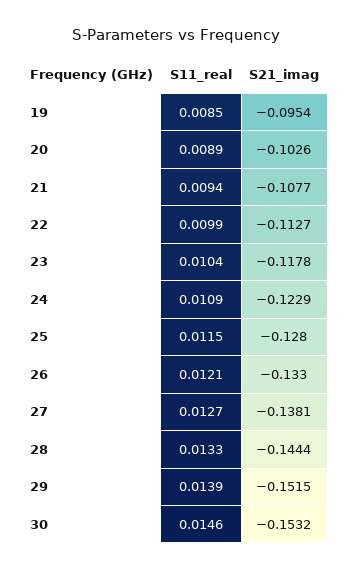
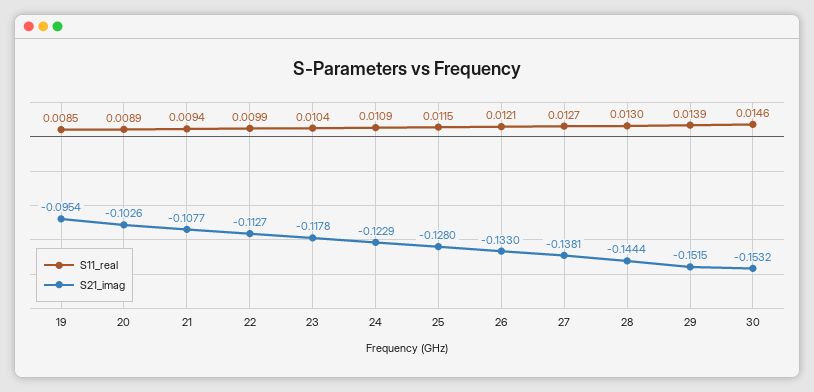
  {
    "S11_real": {
      "19": 0.0085,
      "20": 0.0089,
      "21": 0.0094,
      "22": 0.0099,
      "23": 0.0104,
      "24": 0.0109,
      "25": 0.0115,
      "26": 0.0121,
      "27": 0.0127,
-     "28": 0.0133,
+     "28": 0.013,
      "29": 0.0139,
      "30": 0.0146
    },
    "S21_imag": {
      "19": -0.0954,
      "20": -0.1026,
      "21": -0.1077,
      "22": -0.1127,
      "23": -0.1178,
      "24": -0.1229,
      "25": -0.128,
      "26": -0.133,
      "27": -0.1381,
      "28": -0.1444,
      "29": -0.1515,
      "30": -0.1532
    }
  }

